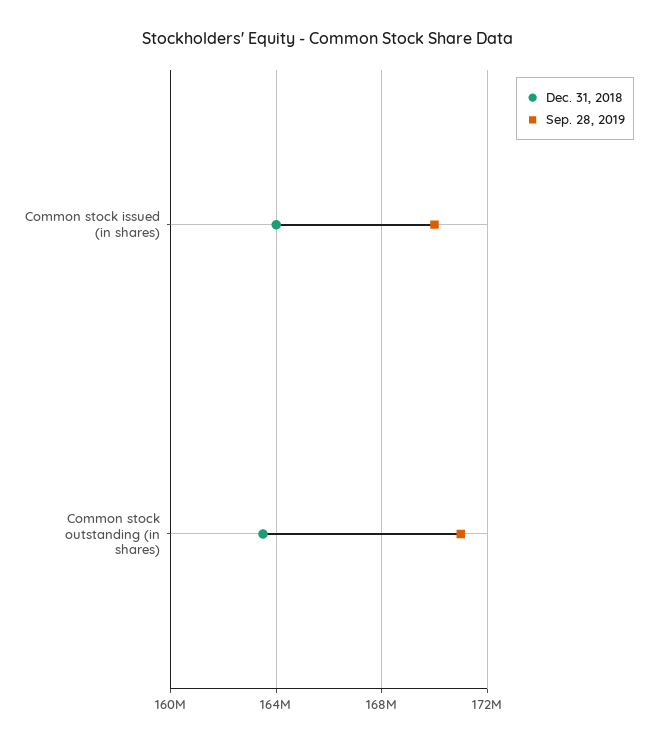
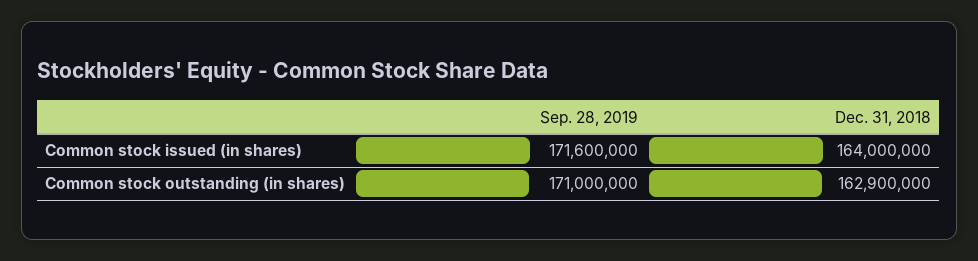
  {
    "Dec. 31, 2018": {
      "Common stock issued (in shares)": 164000000,
-     "Common stock outstanding (in shares)": 163500000
+     "Common stock outstanding (in shares)": 162900000
    },
    "Sep. 28, 2019": {
-     "Common stock issued (in shares)": 170000000,
+     "Common stock issued (in shares)": 171600000,
      "Common stock outstanding (in shares)": 171000000
    }
  }

